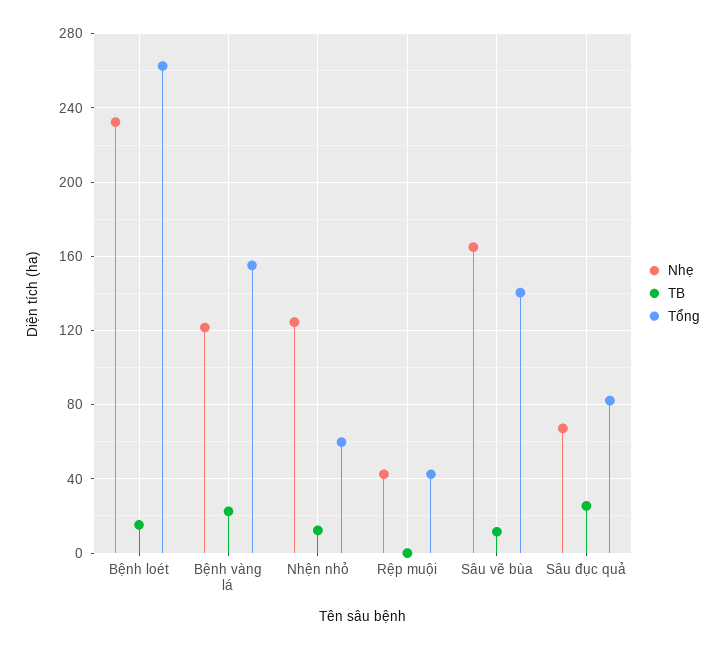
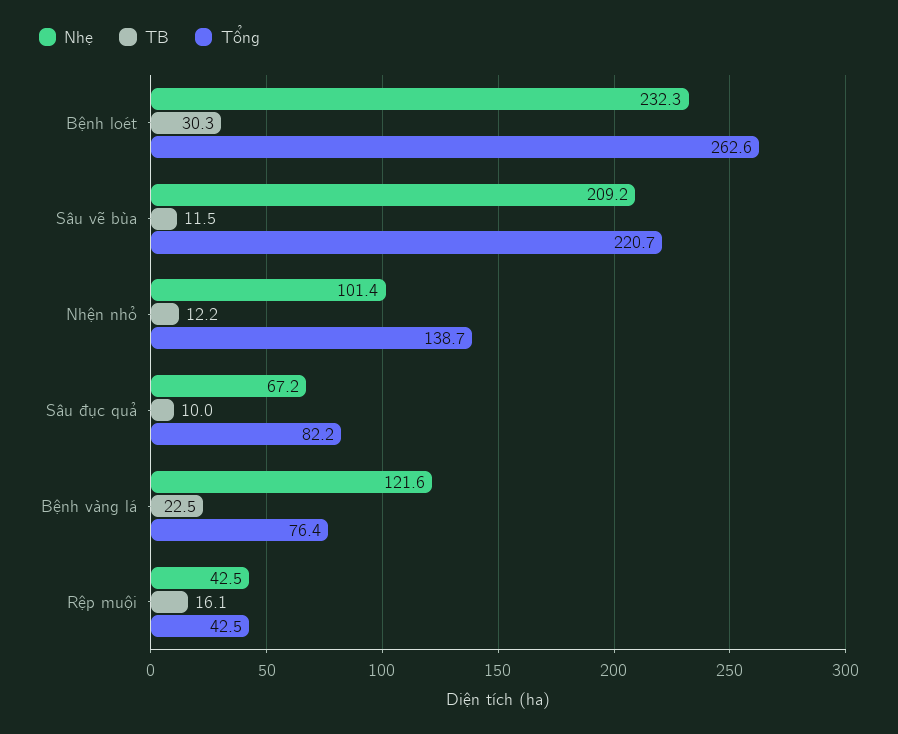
  {
    "Nhẹ": {
      "Bệnh loét": 232.3,
      "Bệnh vàng lá": 121.6,
-     "Nhện nhỏ": 125,
+     "Nhện nhỏ": 101.4,
      "Rệp muội": 42.5,
-     "Sâu vẽ bùa": 165,
+     "Sâu vẽ bùa": 209.2,
      "Sâu đục quả": 67.2
    },
    "TB": {
-     "Bệnh loét": 15,
+     "Bệnh loét": 30.3,
      "Bệnh vàng lá": 22.5,
      "Nhện nhỏ": 12.2,
-     "Rệp muội": 0,
+     "Rệp muội": 16.1,
      "Sâu vẽ bùa": 11.5,
-     "Sâu đục quả": 25
+     "Sâu đục quả": 10
    },
    "Tổng": {
      "Bệnh loét": 262.6,
-     "Bệnh vàng lá": 155,
+     "Bệnh vàng lá": 76.4,
-     "Nhện nhỏ": 60,
+     "Nhện nhỏ": 138.7,
      "Rệp muội": 42.5,
-     "Sâu vẽ bùa": 140,
+     "Sâu vẽ bùa": 220.7,
      "Sâu đục quả": 82.2
    }
  }

